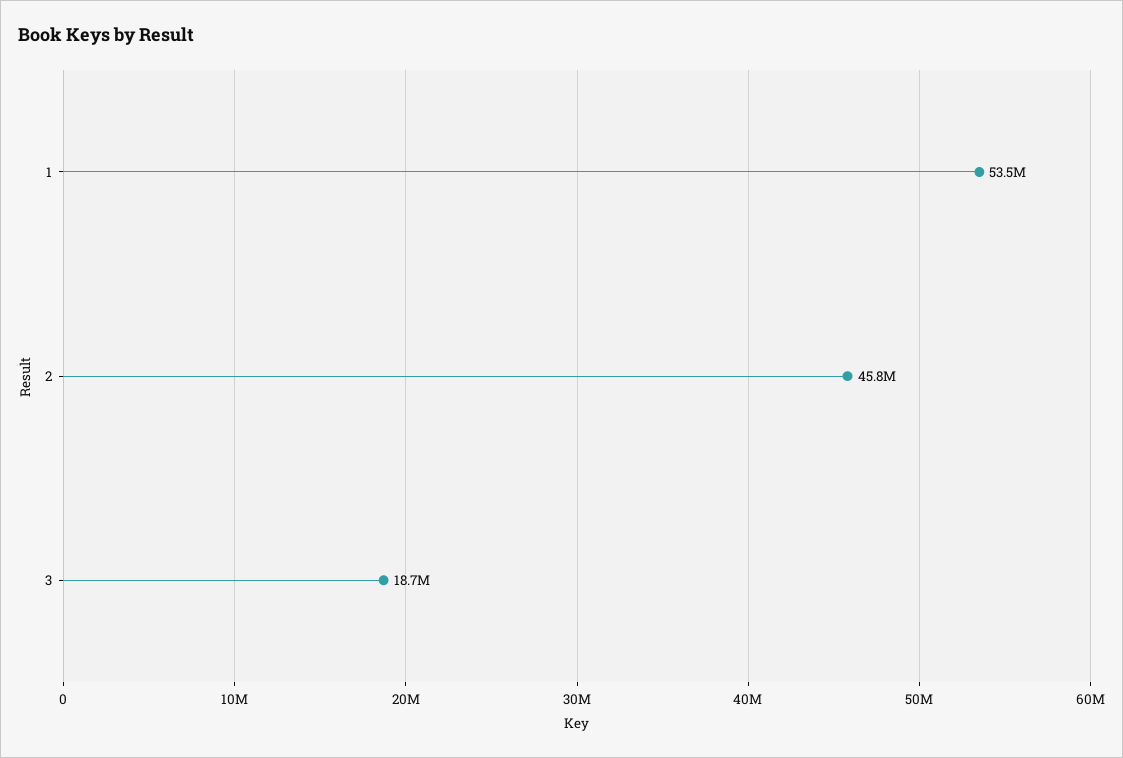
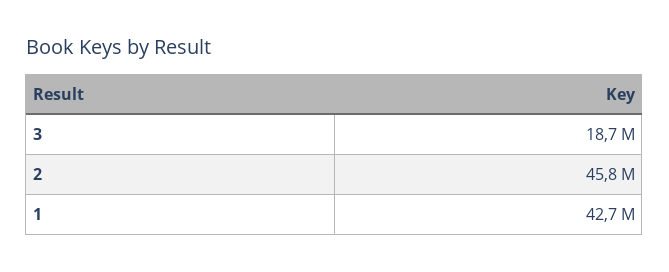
  {
-   "1": 53500000,
+   "1": 42700000,
    "2": 45800000,
    "3": 18700000
  }

